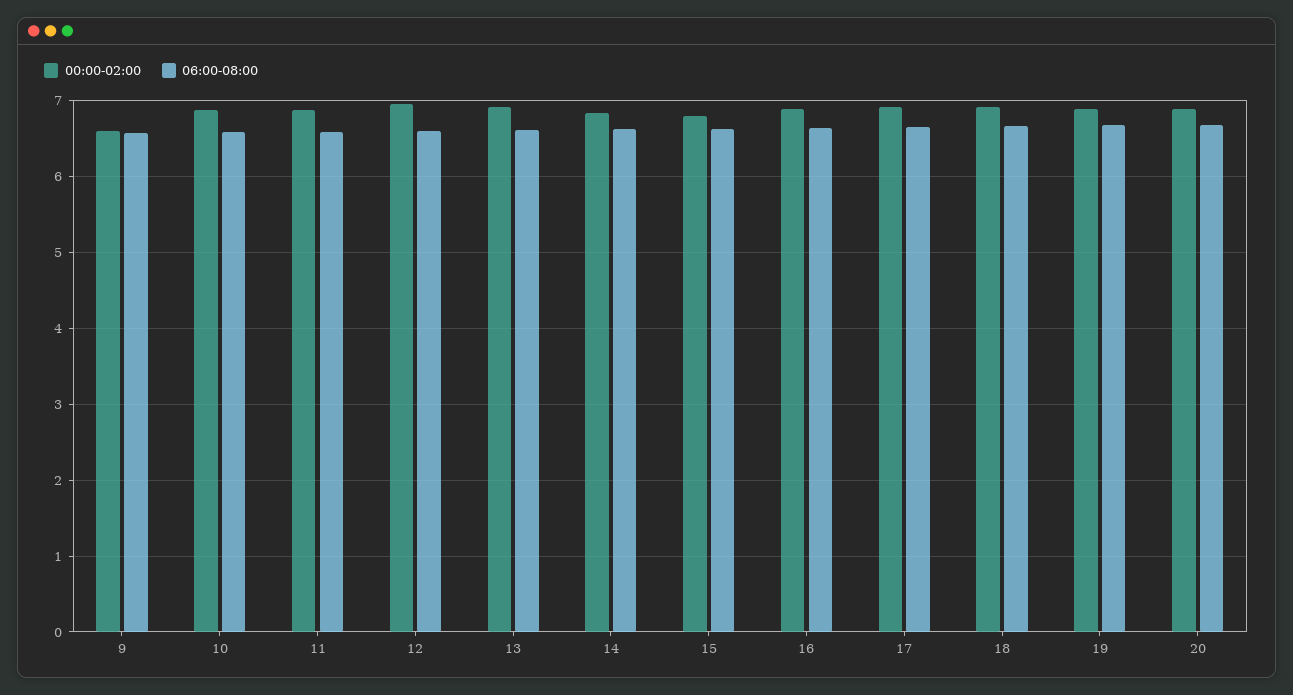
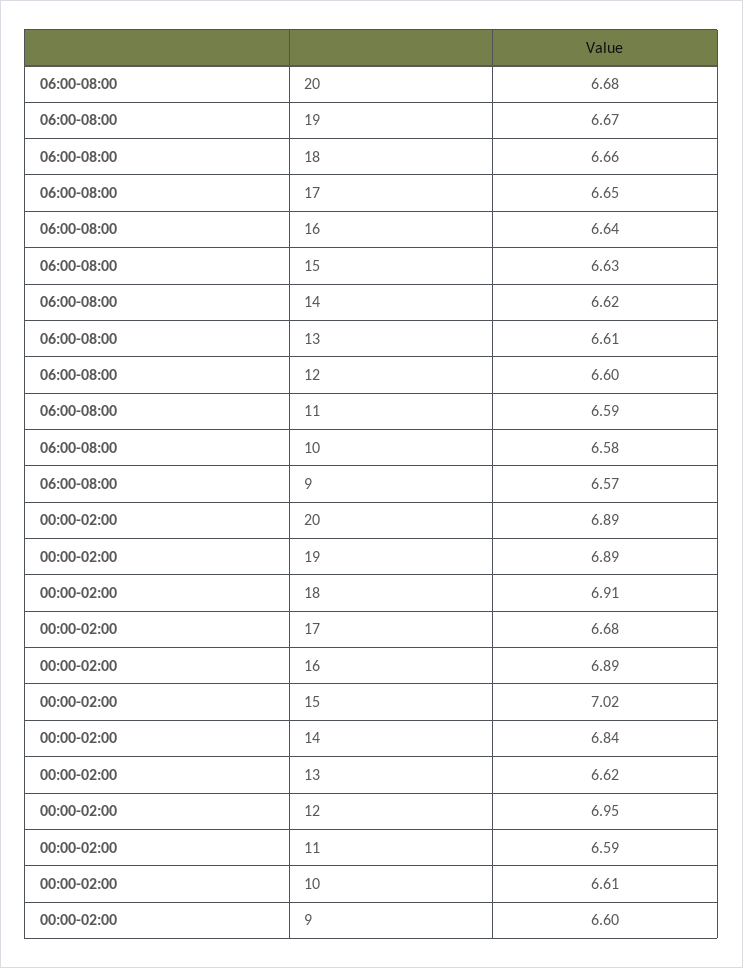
  {
    "00:00-02:00": {
      "9": 6.6,
-     "10": 6.9,
+     "10": 6.61,
-     "11": 6.9,
+     "11": 6.59,
      "12": 6.95,
-     "13": 6.9,
+     "13": 6.62,
      "14": 6.84,
-     "15": 6.8,
+     "15": 7.02,
      "16": 6.89,
-     "17": 6.9,
+     "17": 6.68,
      "18": 6.91,
      "19": 6.89,
      "20": 6.89
    },
    "06:00-08:00": {
      "9": 6.57,
      "10": 6.58,
      "11": 6.59,
      "12": 6.6,
      "13": 6.61,
      "14": 6.62,
      "15": 6.63,
      "16": 6.64,
      "17": 6.65,
      "18": 6.66,
      "19": 6.67,
      "20": 6.68
    }
  }

